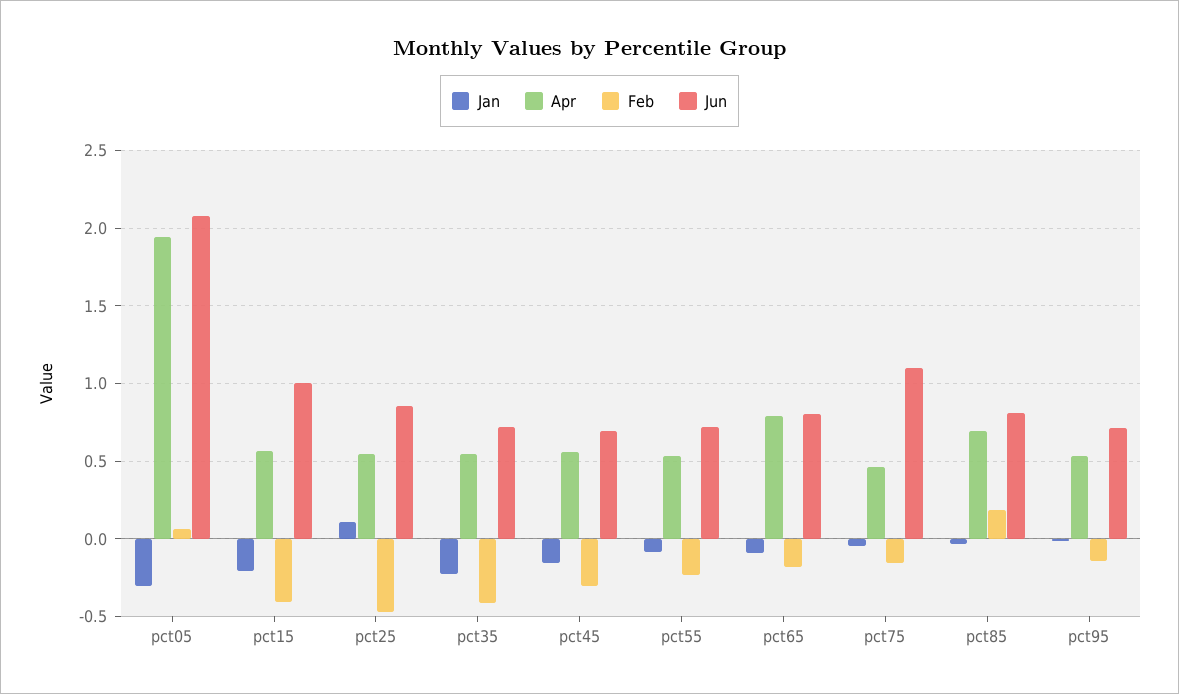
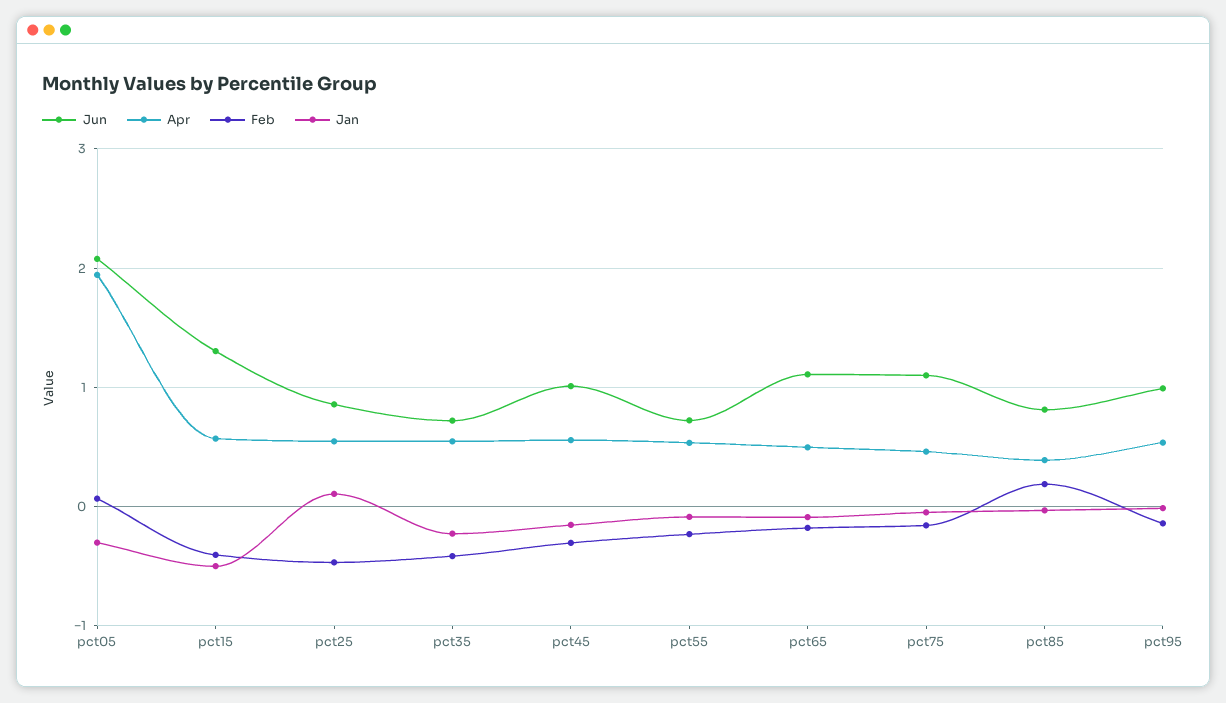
  {
    "Jan": {
      "pct05": -0.3,
-     "pct15": -0.2,
+     "pct15": -0.5,
      "pct25": 0.1,
      "pct35": -0.25,
      "pct45": -0.15,
      "pct55": -0.1,
      "pct65": -0.1,
      "pct75": -0.05,
      "pct85": -0.05,
      "pct95": 0
    },
    "Apr": {
      "pct05": 1.95,
      "pct15": 0.55,
      "pct25": 0.55,
      "pct35": 0.55,
      "pct45": 0.55,
      "pct55": 0.55,
-     "pct65": 0.8,
+     "pct65": 0.5,
      "pct75": 0.45,
-     "pct85": 0.7,
+     "pct85": 0.4,
      "pct95": 0.55
    },
    "Feb": {
      "pct05": 0.05,
      "pct15": -0.4,
      "pct25": -0.45,
      "pct35": -0.4,
      "pct45": -0.3,
      "pct55": -0.25,
      "pct65": -0.2,
      "pct75": -0.15,
      "pct85": 0.2,
      "pct95": -0.15
    },
    "Jun": {
      "pct05": 2.1,
-     "pct15": 1,
+     "pct15": 1.3,
      "pct25": 0.85,
      "pct35": 0.7,
-     "pct45": 0.7,
+     "pct45": 1,
      "pct55": 0.7,
-     "pct65": 0.8,
+     "pct65": 1.1,
      "pct75": 1.1,
      "pct85": 0.8,
-     "pct95": 0.7
+     "pct95": 1
    }
  }

